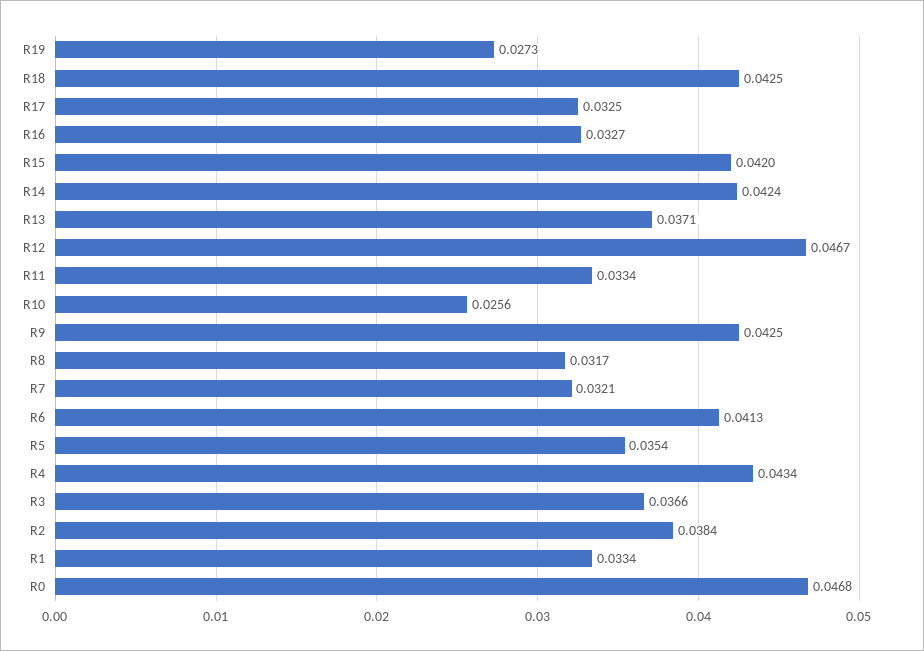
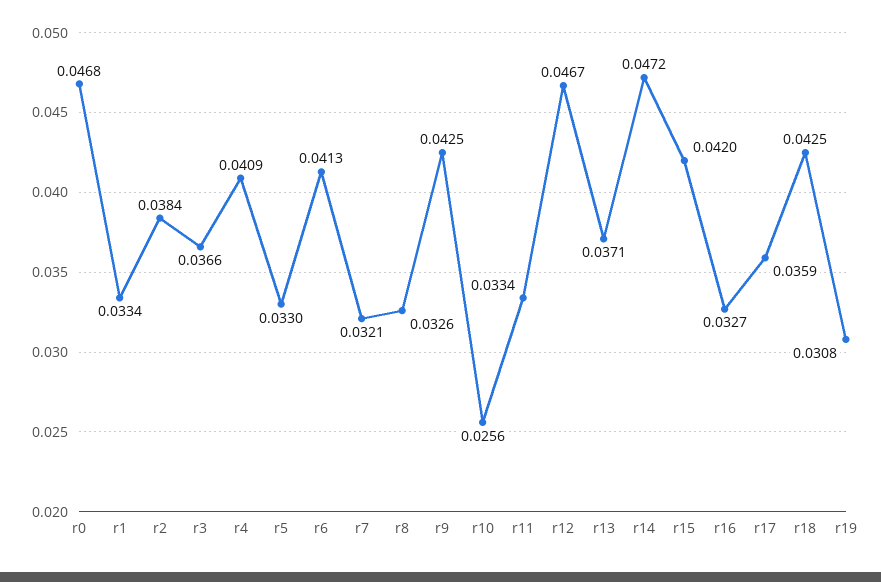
  {
-   "R19": 0.0273,
+   "R19": 0.0308,
    "R18": 0.0425,
-   "R17": 0.0325,
+   "R17": 0.0359,
    "R16": 0.0327,
    "R15": 0.042,
-   "R14": 0.0424,
+   "R14": 0.0472,
    "R13": 0.0371,
    "R12": 0.0467,
    "R11": 0.0334,
    "R10": 0.0256,
    "R9": 0.0425,
-   "R8": 0.0317,
+   "R8": 0.0326,
    "R7": 0.0321,
    "R6": 0.0413,
-   "R5": 0.0354,
+   "R5": 0.033,
-   "R4": 0.0434,
+   "R4": 0.0409,
    "R3": 0.0366,
    "R2": 0.0384,
    "R1": 0.0334,
    "R0": 0.0468
  }

